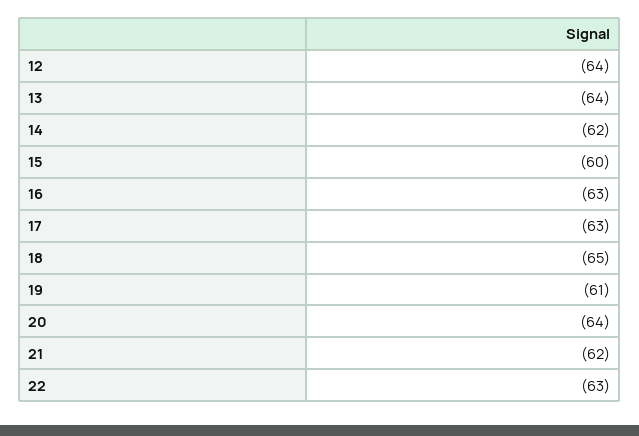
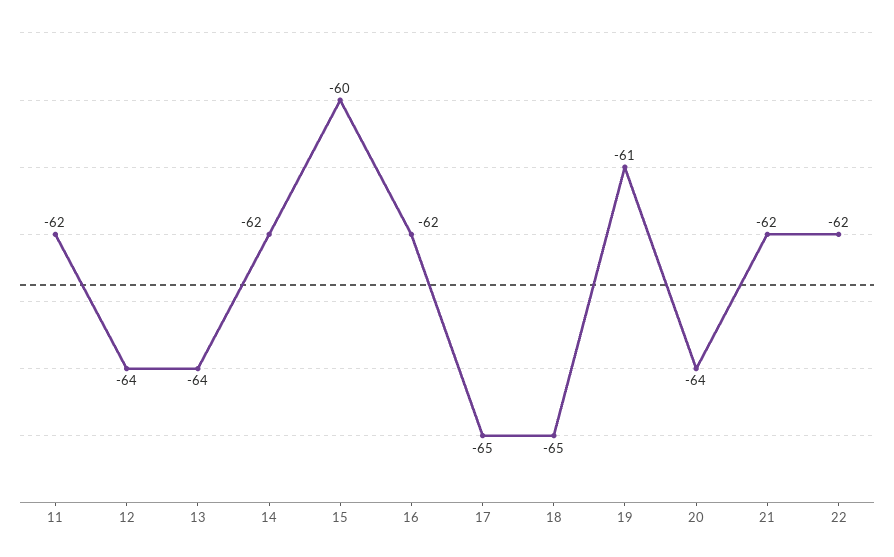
  {
    "12": -64,
    "13": -64,
    "14": -62,
    "15": -60,
-   "16": -63,
+   "16": -62,
-   "17": -63,
+   "17": -65,
    "18": -65,
    "19": -61,
    "20": -64,
    "21": -62,
-   "22": -63
+   "22": -62,
+   "11": -62
  }

